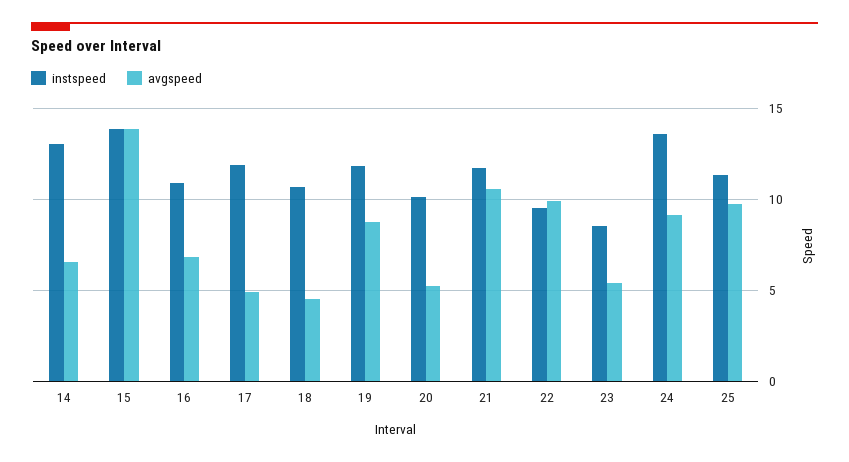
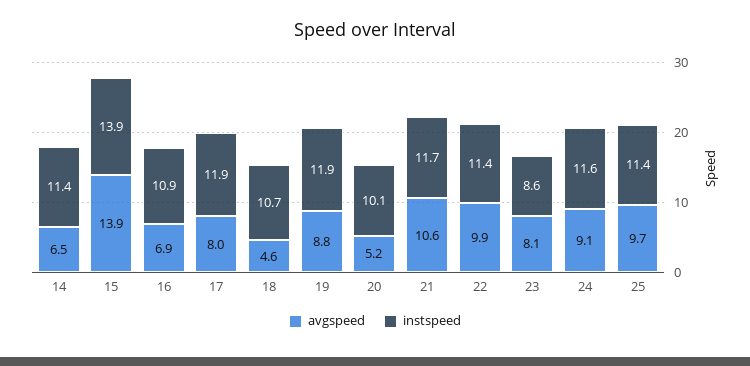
  {
    "instspeed": {
-     "14": 13,
+     "14": 11.4,
      "15": 13.9,
      "16": 10.9,
      "17": 11.9,
      "18": 10.7,
      "19": 11.9,
      "20": 10.1,
      "21": 11.7,
-     "22": 9.5,
+     "22": 11.4,
      "23": 8.6,
-     "24": 13.5,
+     "24": 11.6,
      "25": 11.4
    },
    "avgspeed": {
      "14": 6.5,
      "15": 13.9,
      "16": 6.9,
-     "17": 5,
+     "17": 8,
      "18": 4.6,
      "19": 8.8,
      "20": 5.2,
      "21": 10.6,
      "22": 9.9,
-     "23": 5.5,
+     "23": 8.1,
      "24": 9.1,
      "25": 9.7
    }
  }

